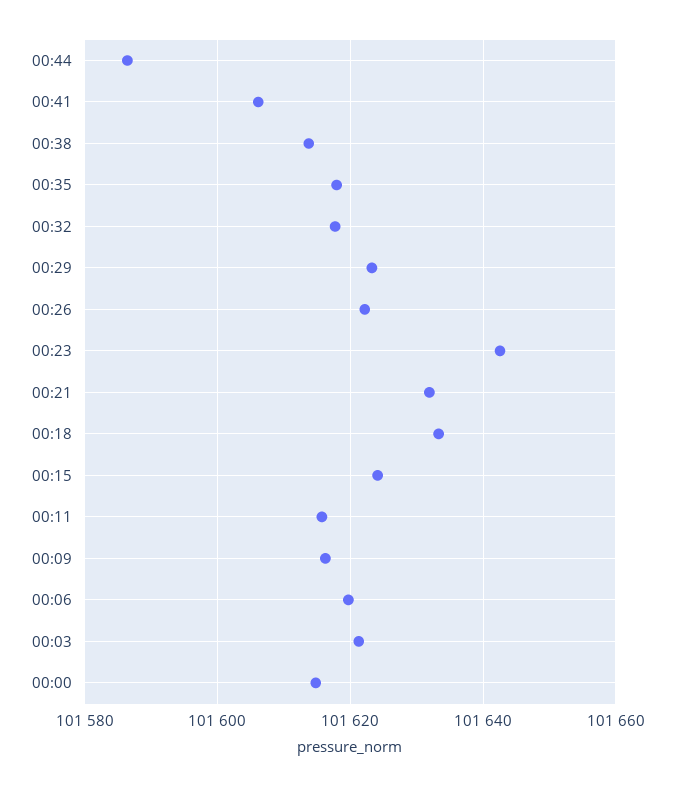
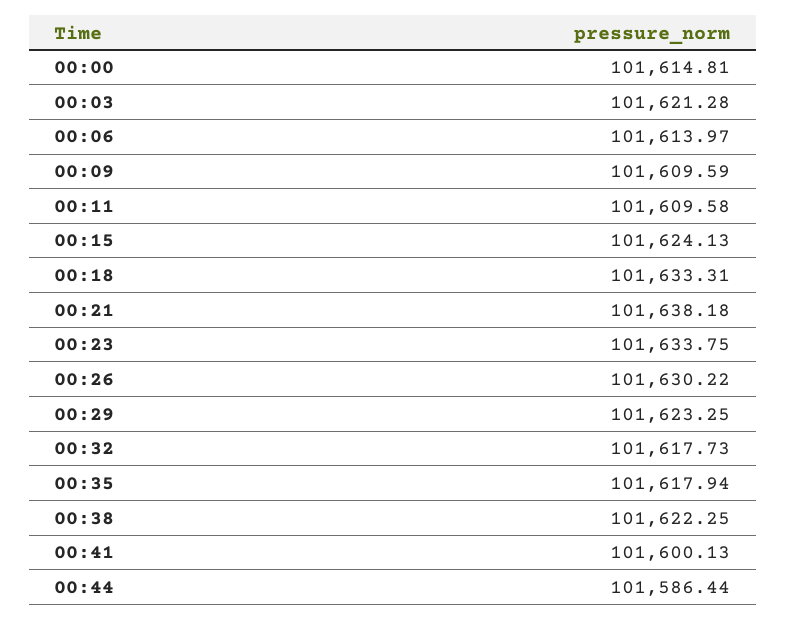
  {
    "00:44": 101586.44,
-   "00:41": 101606,
+   "00:41": 101600.13,
-   "00:38": 101614,
+   "00:38": 101622.25,
    "00:35": 101617.94,
    "00:32": 101617.73,
    "00:29": 101623.25,
-   "00:26": 101622,
+   "00:26": 101630.22,
-   "00:23": 101642,
+   "00:23": 101633.75,
-   "00:21": 101632,
+   "00:21": 101638.18,
    "00:18": 101633.31,
    "00:15": 101624.13,
-   "00:11": 101616,
+   "00:11": 101609.58,
-   "00:09": 101616,
+   "00:09": 101609.59,
-   "00:06": 101620,
+   "00:06": 101613.97,
    "00:03": 101621.28,
    "00:00": 101614.81
  }

